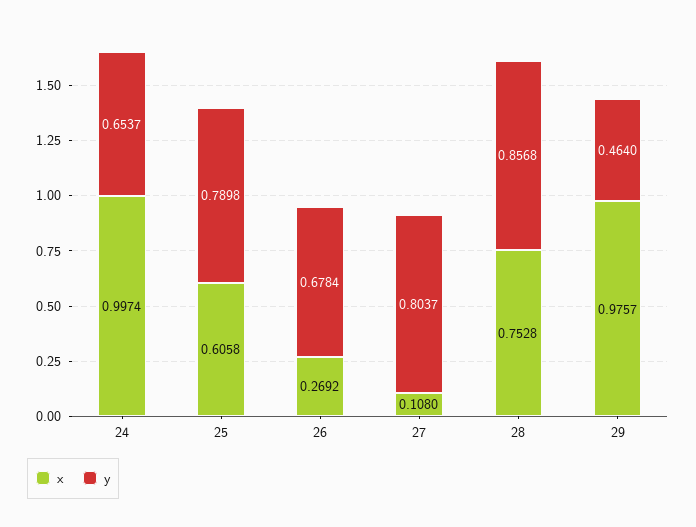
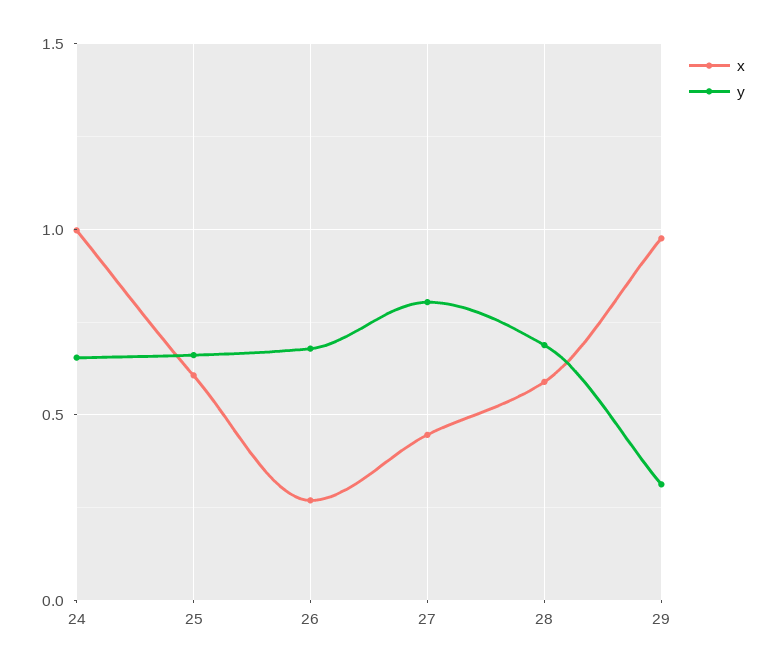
  {
    "x": {
      "24": 0.9974,
      "25": 0.6058,
      "26": 0.2692,
-     "27": 0.108,
+     "27": 0.45,
-     "28": 0.7528,
+     "28": 0.6,
      "29": 0.9757
    },
    "y": {
      "24": 0.6537,
-     "25": 0.7898,
+     "25": 0.65,
      "26": 0.6784,
      "27": 0.8037,
-     "28": 0.8568,
+     "28": 0.7,
-     "29": 0.464
+     "29": 0.3
    }
  }

